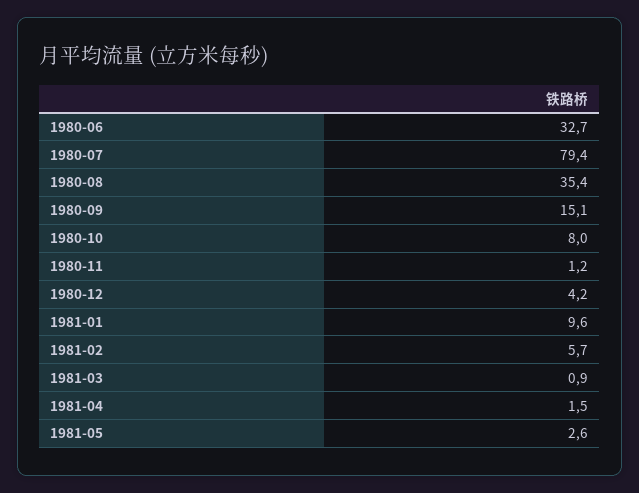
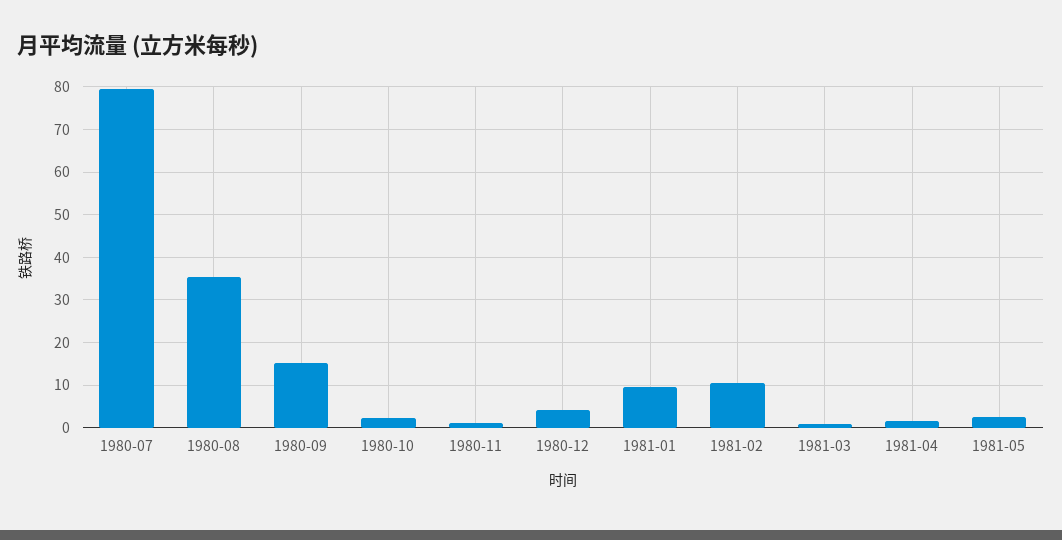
  {
-   "1980-06": 32.7,
    "1980-07": 79.4,
    "1980-08": 35.4,
    "1980-09": 15.1,
-   "1980-10": 8,
+   "1980-10": 2,
    "1980-11": 1.2,
    "1980-12": 4.2,
    "1981-01": 9.6,
-   "1981-02": 5.7,
+   "1981-02": 10,
    "1981-03": 0.9,
    "1981-04": 1.5,
    "1981-05": 2.6
  }

